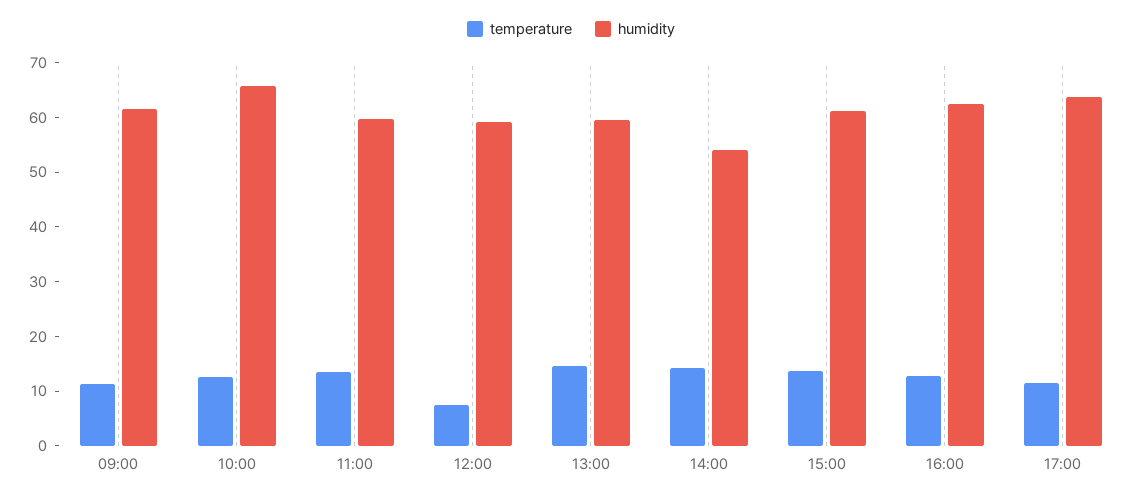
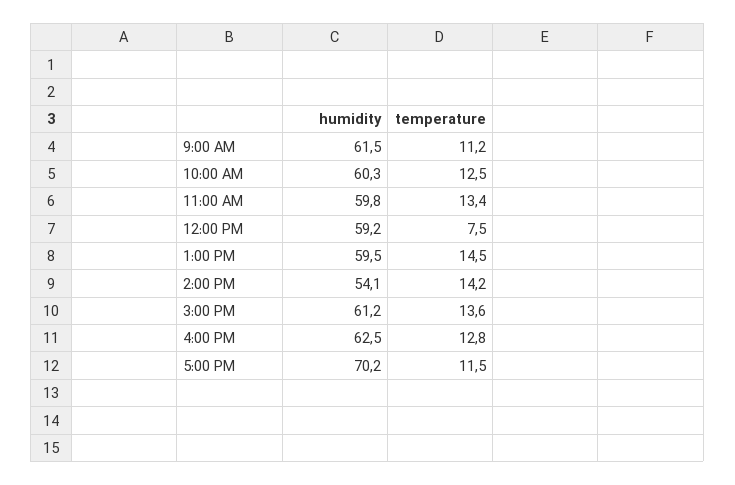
  {
    "temperature": {
      "09:00": 11.2,
      "10:00": 12.5,
      "11:00": 13.4,
      "12:00": 7.5,
      "13:00": 14.5,
      "14:00": 14.2,
      "15:00": 13.6,
      "16:00": 12.8,
      "17:00": 11.5
    },
    "humidity": {
      "09:00": 61.5,
-     "10:00": 66,
+     "10:00": 60.3,
      "11:00": 59.8,
      "12:00": 59.2,
      "13:00": 59.5,
      "14:00": 54.1,
      "15:00": 61.2,
      "16:00": 62.5,
-     "17:00": 64
+     "17:00": 70.2
    }
  }

